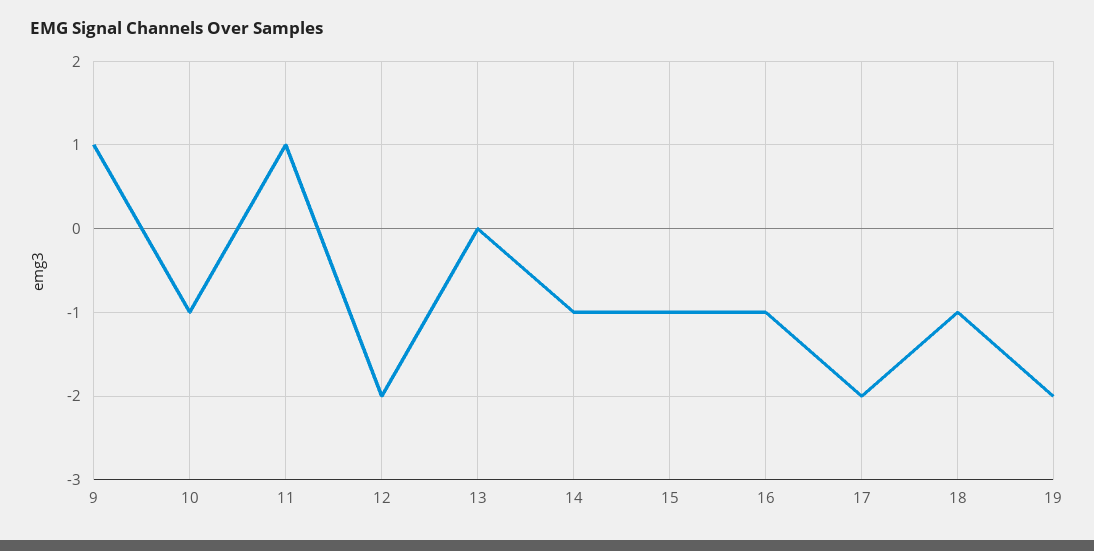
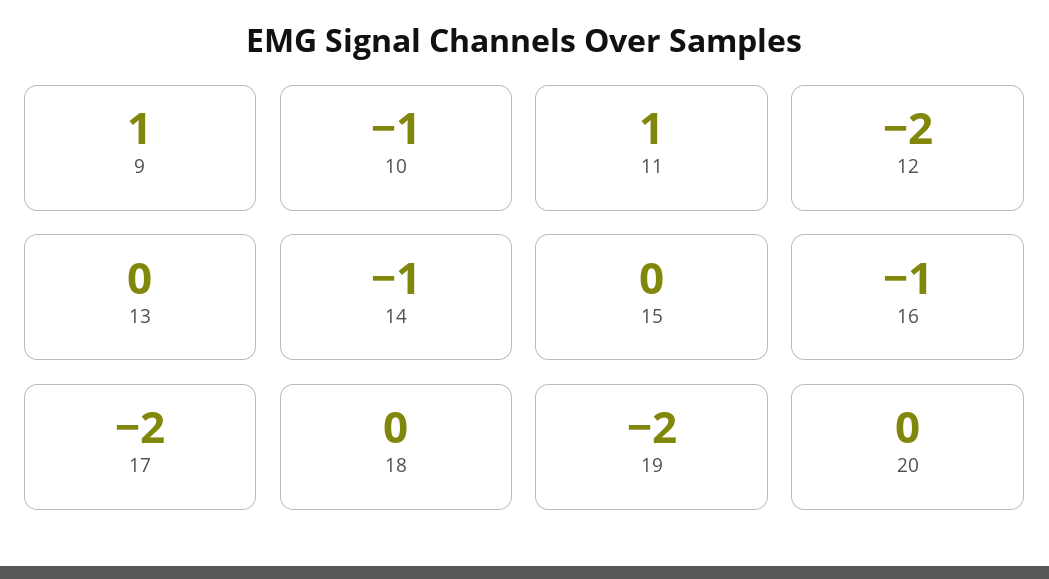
  {
    "9": 1,
    "10": -1,
    "11": 1,
    "12": -2,
    "13": 0,
    "14": -1,
-   "15": -1,
+   "15": 0,
    "16": -1,
    "17": -2,
-   "18": -1,
+   "18": 0,
-   "19": -2
+   "19": -2,
+   "20": 0
  }

